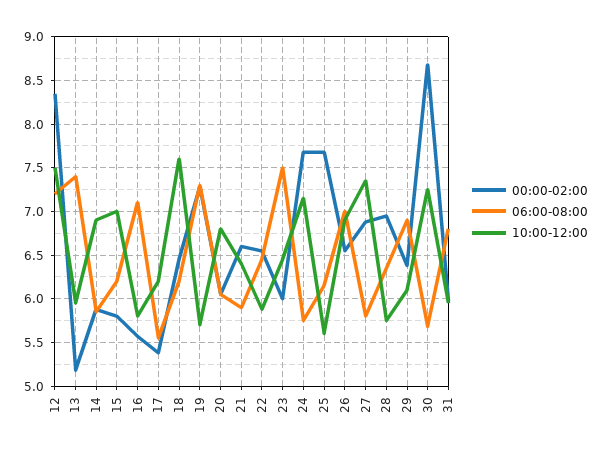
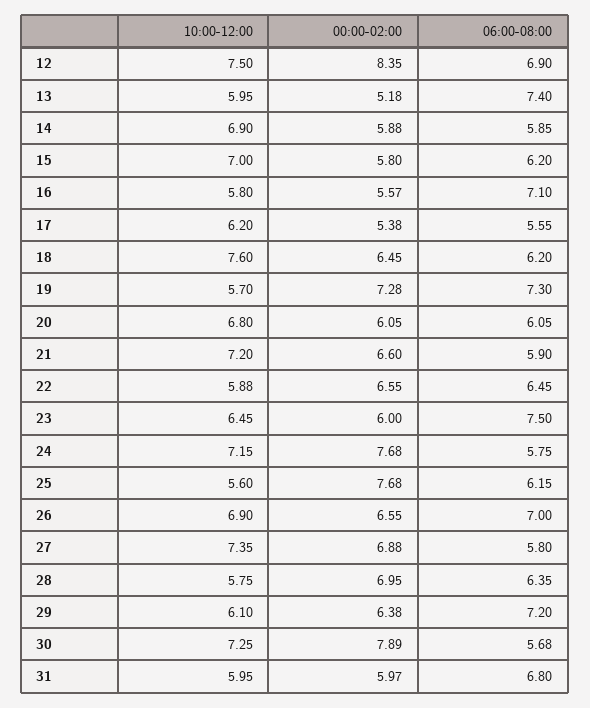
  {
    "00:00-02:00": {
      "12": 8.35,
      "13": 5.18,
      "14": 5.88,
      "15": 5.8,
      "16": 5.57,
      "17": 5.38,
      "18": 6.45,
      "19": 7.28,
      "20": 6.05,
      "21": 6.6,
      "22": 6.55,
      "23": 6,
      "24": 7.68,
      "25": 7.68,
      "26": 6.55,
      "27": 6.88,
      "28": 6.95,
      "29": 6.38,
-     "30": 8.7,
+     "30": 7.89,
      "31": 5.97
    },
    "06:00-08:00": {
-     "12": 7.2,
+     "12": 6.9,
      "13": 7.4,
      "14": 5.85,
      "15": 6.2,
      "16": 7.1,
      "17": 5.55,
      "18": 6.2,
      "19": 7.3,
      "20": 6.05,
      "21": 5.9,
      "22": 6.45,
      "23": 7.5,
      "24": 5.75,
      "25": 6.15,
      "26": 7,
      "27": 5.8,
      "28": 6.35,
-     "29": 6.9,
+     "29": 7.2,
      "30": 5.68,
      "31": 6.8
    },
    "10:00-12:00": {
      "12": 7.5,
      "13": 5.95,
      "14": 6.9,
      "15": 7,
      "16": 5.8,
      "17": 6.2,
      "18": 7.6,
      "19": 5.7,
      "20": 6.8,
-     "21": 6.4,
+     "21": 7.2,
      "22": 5.88,
      "23": 6.45,
      "24": 7.15,
      "25": 5.6,
      "26": 6.9,
      "27": 7.35,
      "28": 5.75,
      "29": 6.1,
      "30": 7.25,
      "31": 5.95
    }
  }

